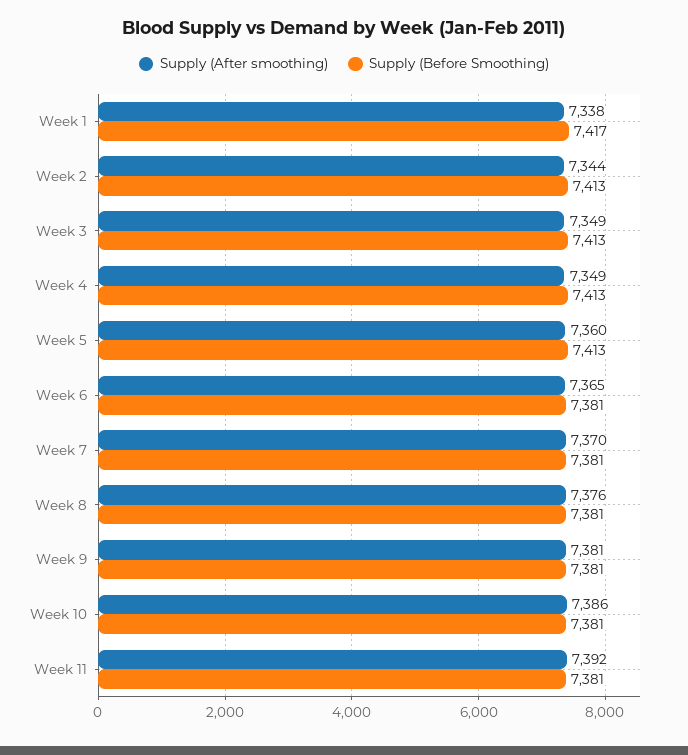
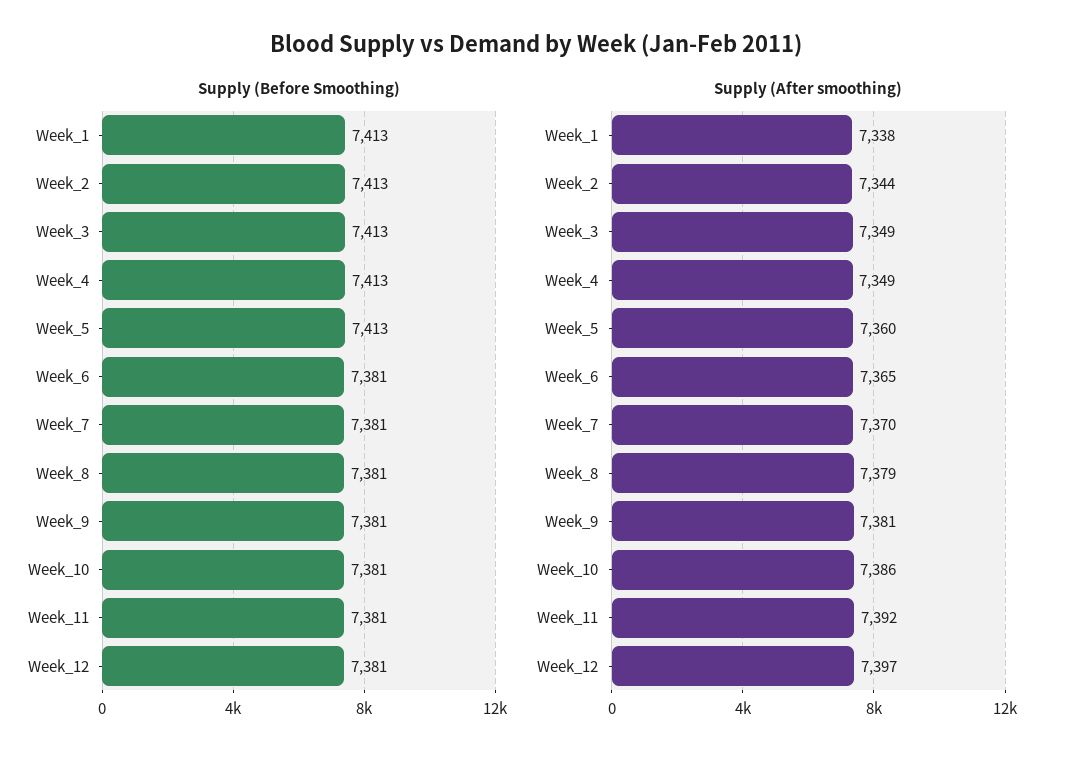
  {
    "Supply (After smoothing)": {
      "Week 1": 7338,
      "Week 2": 7344,
      "Week 3": 7349,
      "Week 4": 7349,
      "Week 5": 7360,
      "Week 6": 7365,
      "Week 7": 7370,
-     "Week 8": 7376,
+     "Week 8": 7379,
      "Week 9": 7381,
      "Week 10": 7386,
-     "Week 11": 7392
+     "Week 11": 7392,
+     "Week_12": 7397
    },
    "Supply (Before Smoothing)": {
-     "Week 1": 7417,
+     "Week 1": 7413,
      "Week 2": 7413,
      "Week 3": 7413,
      "Week 4": 7413,
      "Week 5": 7413,
      "Week 6": 7381,
      "Week 7": 7381,
      "Week 8": 7381,
      "Week 9": 7381,
      "Week 10": 7381,
-     "Week 11": 7381
+     "Week 11": 7381,
+     "Week_12": 7381
    }
  }

